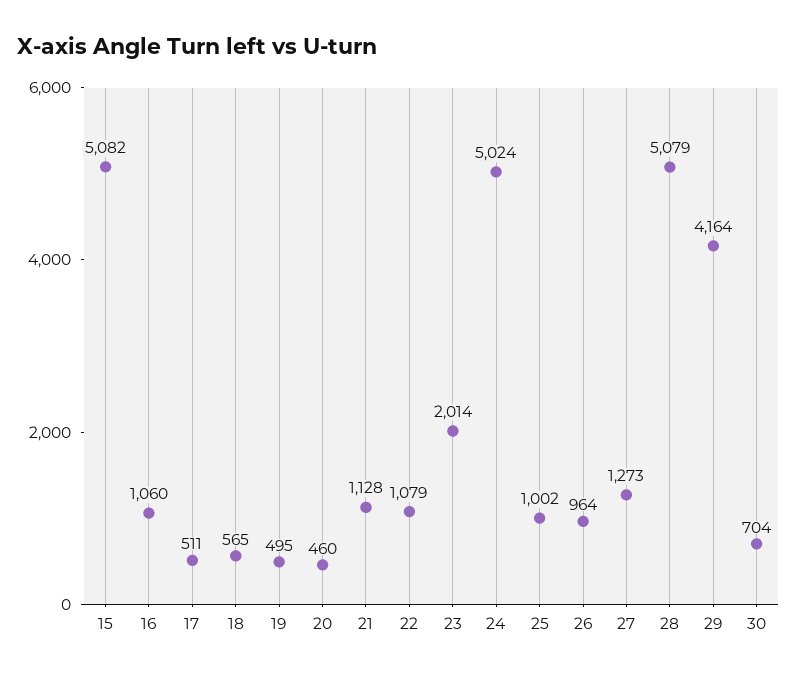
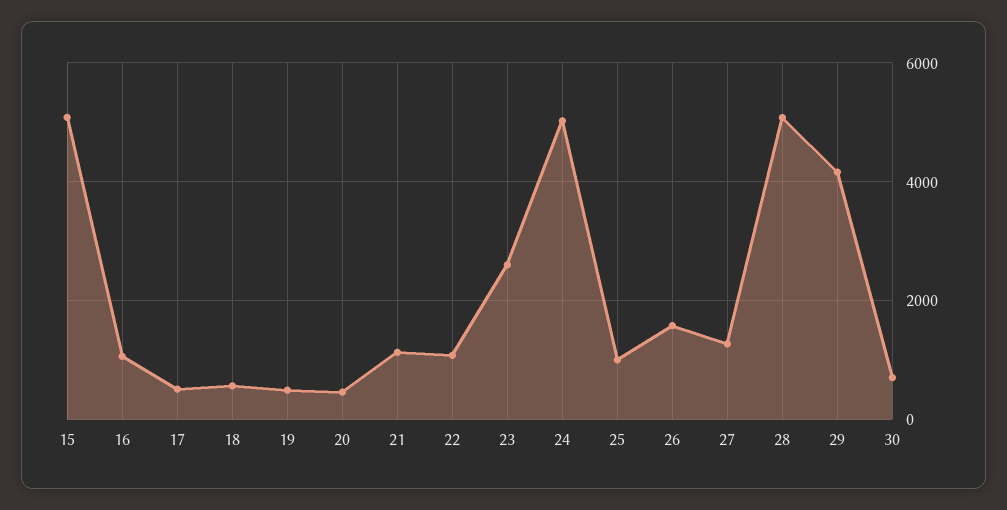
  {
    "15": 5082,
    "16": 1060,
    "17": 511,
    "18": 565,
    "19": 495,
    "20": 460,
    "21": 1128,
    "22": 1079,
-   "23": 2014,
+   "23": 2600,
    "24": 5024,
    "25": 1002,
-   "26": 964,
+   "26": 1600,
    "27": 1273,
    "28": 5079,
    "29": 4164,
    "30": 704
  }

